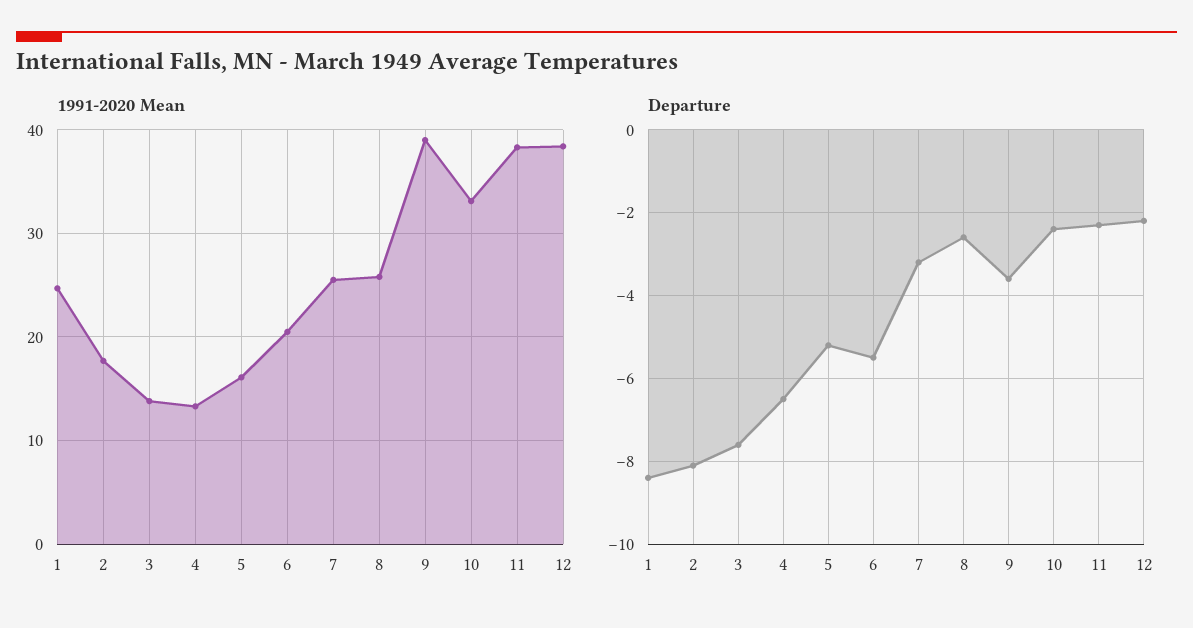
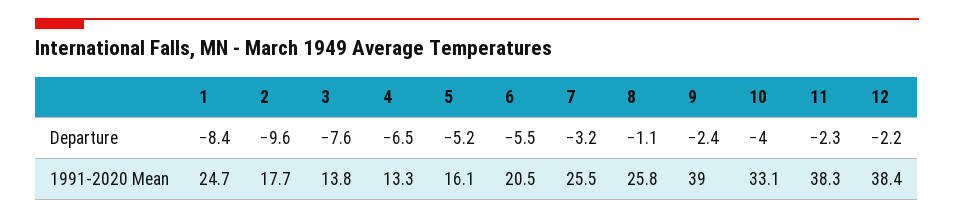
  {
    "1991-2020 Mean": {
      "1": 24.7,
      "2": 17.7,
      "3": 13.8,
      "4": 13.3,
      "5": 16.1,
      "6": 20.5,
      "7": 25.5,
      "8": 25.8,
      "9": 39,
      "10": 33.1,
      "11": 38.3,
      "12": 38.4
    },
    "Departure": {
      "1": -8.4,
-     "2": -8,
+     "2": -9.6,
      "3": -7.6,
      "4": -6.5,
      "5": -5.2,
      "6": -5.5,
      "7": -3.2,
-     "8": -2.5,
+     "8": -1.1,
-     "9": -3.5,
+     "9": -2.4,
-     "10": -2.5,
+     "10": -4,
      "11": -2.3,
      "12": -2.2
    }
  }

